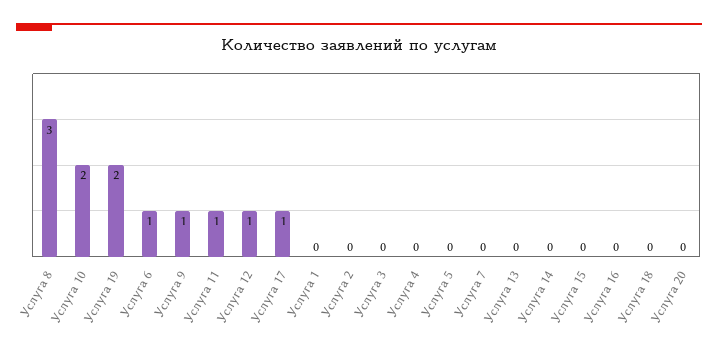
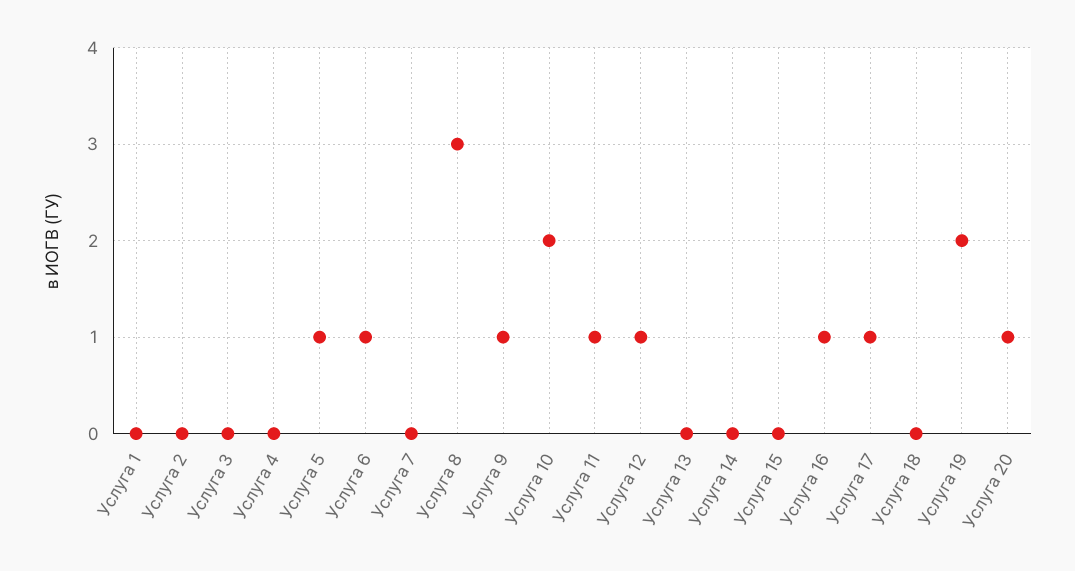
  {
    "Услуга 8": 3,
    "Услуга 10": 2,
    "Услуга 19": 2,
    "Услуга 6": 1,
    "Услуга 9": 1,
    "Услуга 11": 1,
    "Услуга 12": 1,
    "Услуга 17": 1,
    "Услуга 1": 0,
    "Услуга 2": 0,
    "Услуга 3": 0,
    "Услуга 4": 0,
-   "Услуга 5": 0,
+   "Услуга 5": 1,
    "Услуга 7": 0,
    "Услуга 13": 0,
    "Услуга 14": 0,
    "Услуга 15": 0,
-   "Услуга 16": 0,
+   "Услуга 16": 1,
    "Услуга 18": 0,
-   "Услуга 20": 0
+   "Услуга 20": 1
  }

